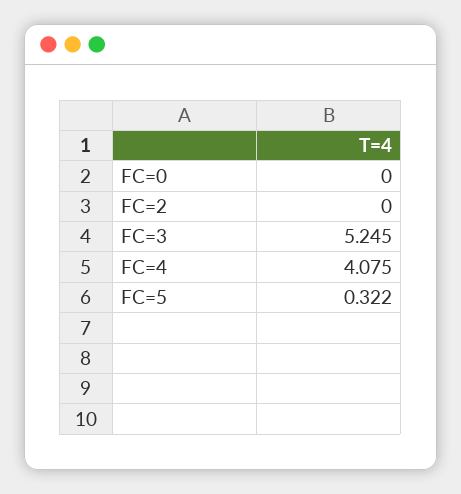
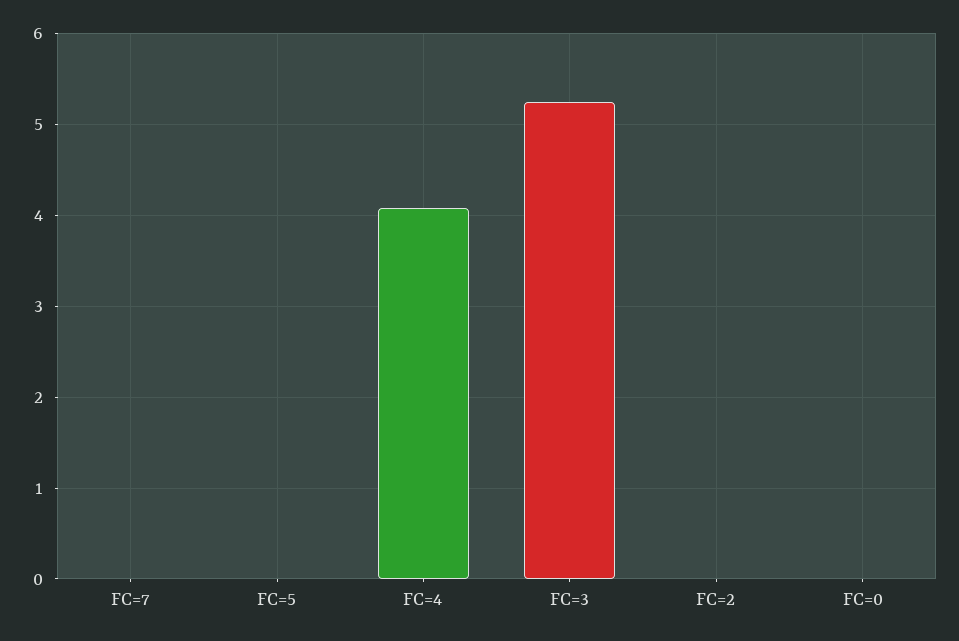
  {
    "FC=0": 0,
    "FC=2": 0,
    "FC=3": 5.245,
    "FC=4": 4.075,
-   "FC=5": 0.322
+   "FC=5": 0,
+   "FC=7": 0
  }

